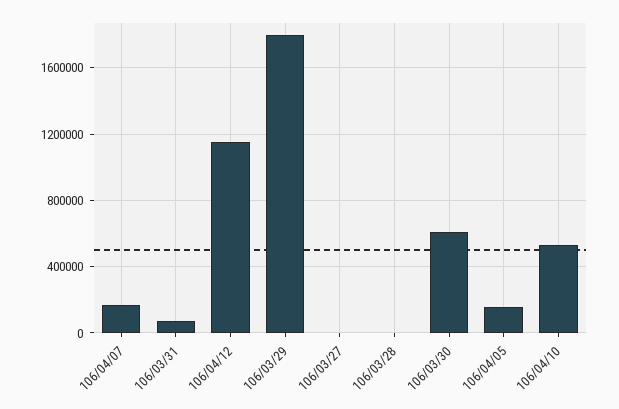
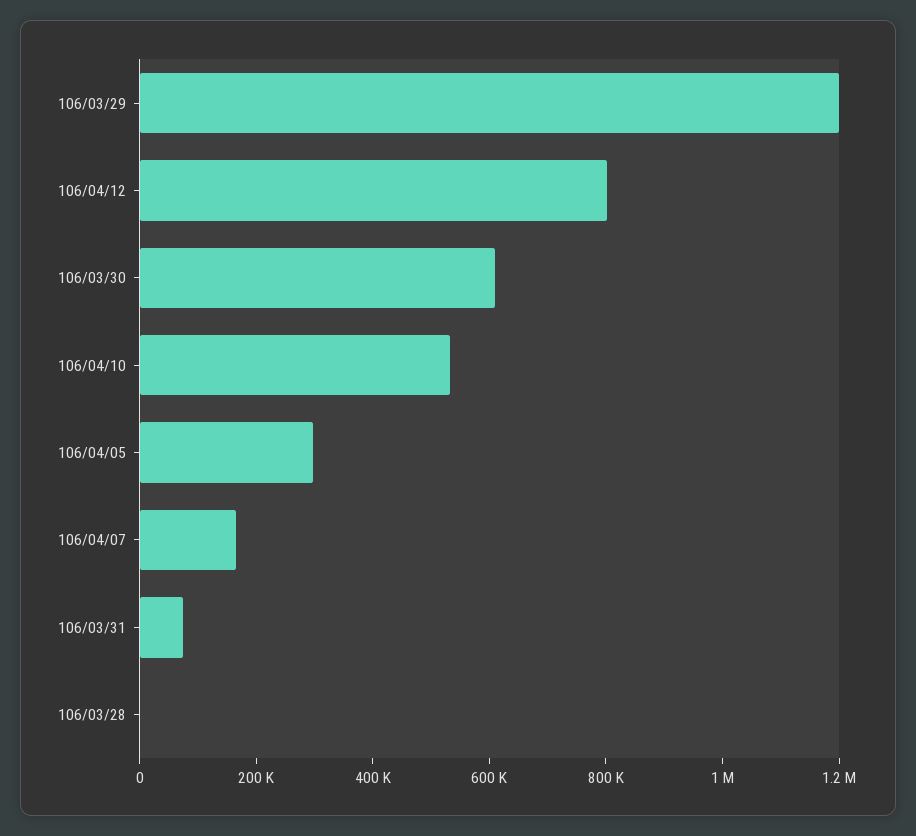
  {
    "106/04/07": 150000,
    "106/03/31": 50000,
-   "106/04/12": 1150000,
+   "106/04/12": 800000,
-   "106/03/29": 1800000,
+   "106/03/29": 1200000,
-   "106/03/27": 0,
    "106/03/28": 0,
    "106/03/30": 600000,
-   "106/04/05": 150000,
+   "106/04/05": 300000,
    "106/04/10": 550000
  }

